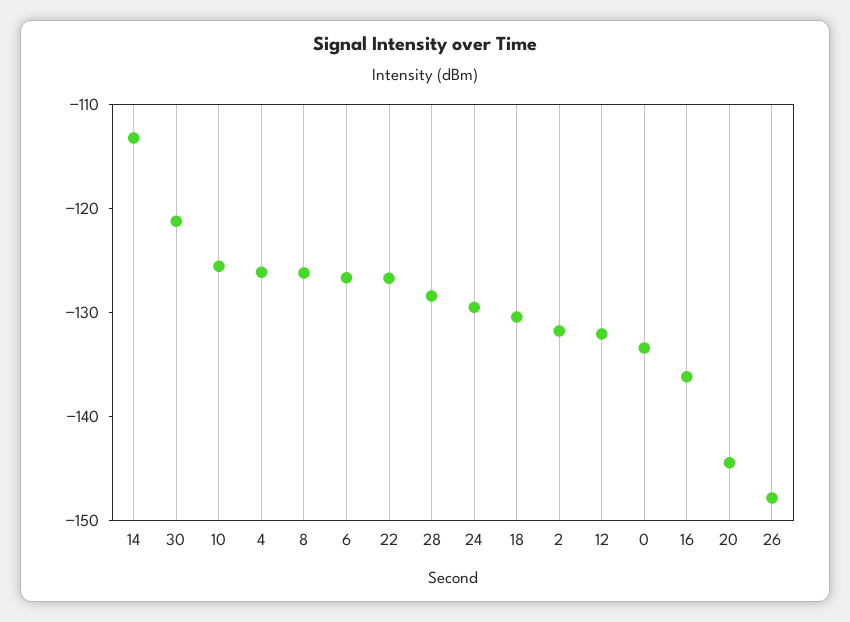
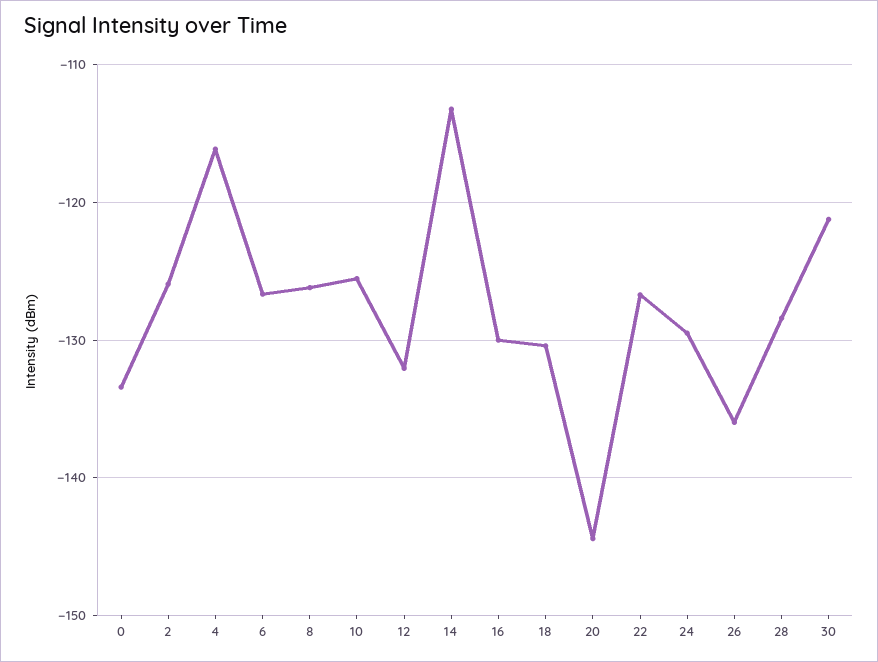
  {
    "14": -113,
    "30": -121,
    "10": -126,
-   "4": -126,
+   "4": -116,
    "8": -126,
    "6": -127,
    "22": -127,
    "28": -128,
    "24": -130,
    "18": -130,
-   "2": -132,
+   "2": -126,
    "12": -132,
    "0": -133,
-   "16": -136,
+   "16": -130,
    "20": -144,
-   "26": -148
+   "26": -136
  }

